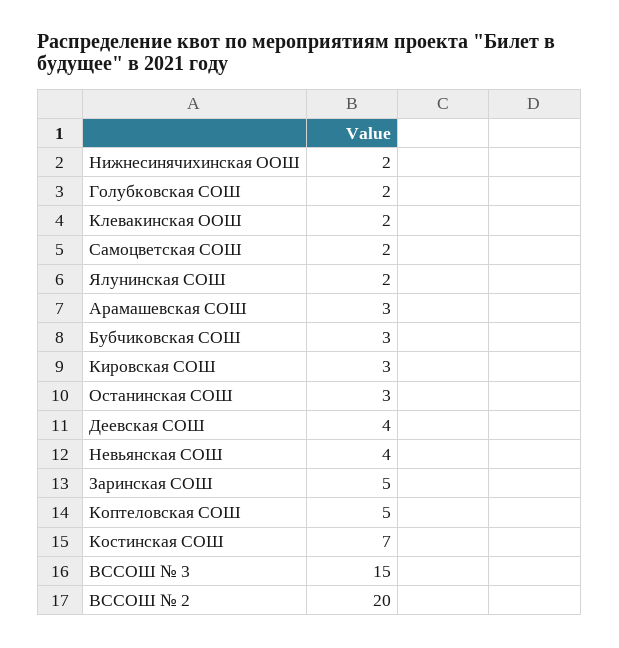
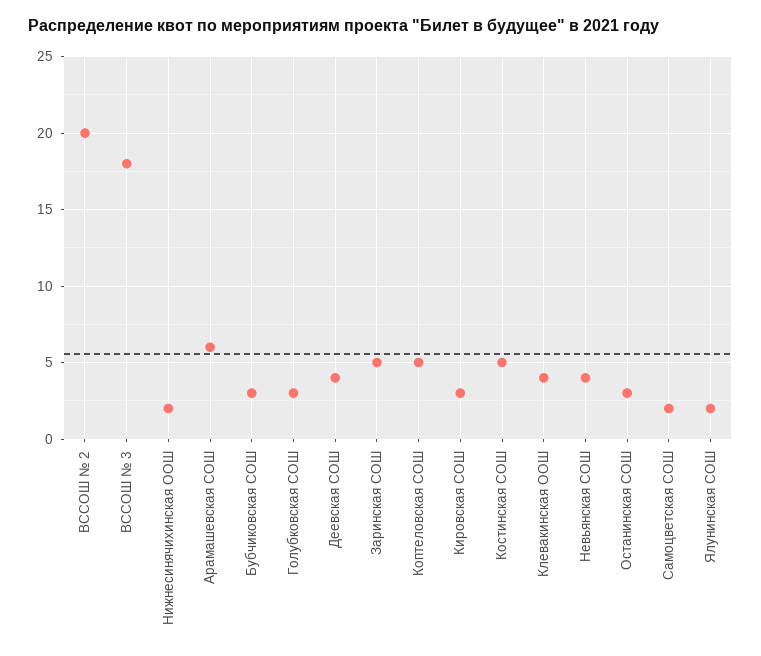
  {
    "Нижнесинячихинская ООШ": 2,
-   "Голубковская СОШ": 2,
+   "Голубковская СОШ": 3,
-   "Клевакинская ООШ": 2,
+   "Клевакинская ООШ": 4,
    "Самоцветская СОШ": 2,
    "Ялунинская СОШ": 2,
-   "Арамашевская СОШ": 3,
+   "Арамашевская СОШ": 6,
    "Бубчиковская СОШ": 3,
    "Кировская СОШ": 3,
    "Останинская СОШ": 3,
    "Деевская СОШ": 4,
    "Невьянская СОШ": 4,
    "Заринская СОШ": 5,
    "Коптеловская СОШ": 5,
-   "Костинская СОШ": 7,
+   "Костинская СОШ": 5,
-   "ВССОШ № 3": 15,
+   "ВССОШ № 3": 18,
    "ВССОШ № 2": 20
  }

